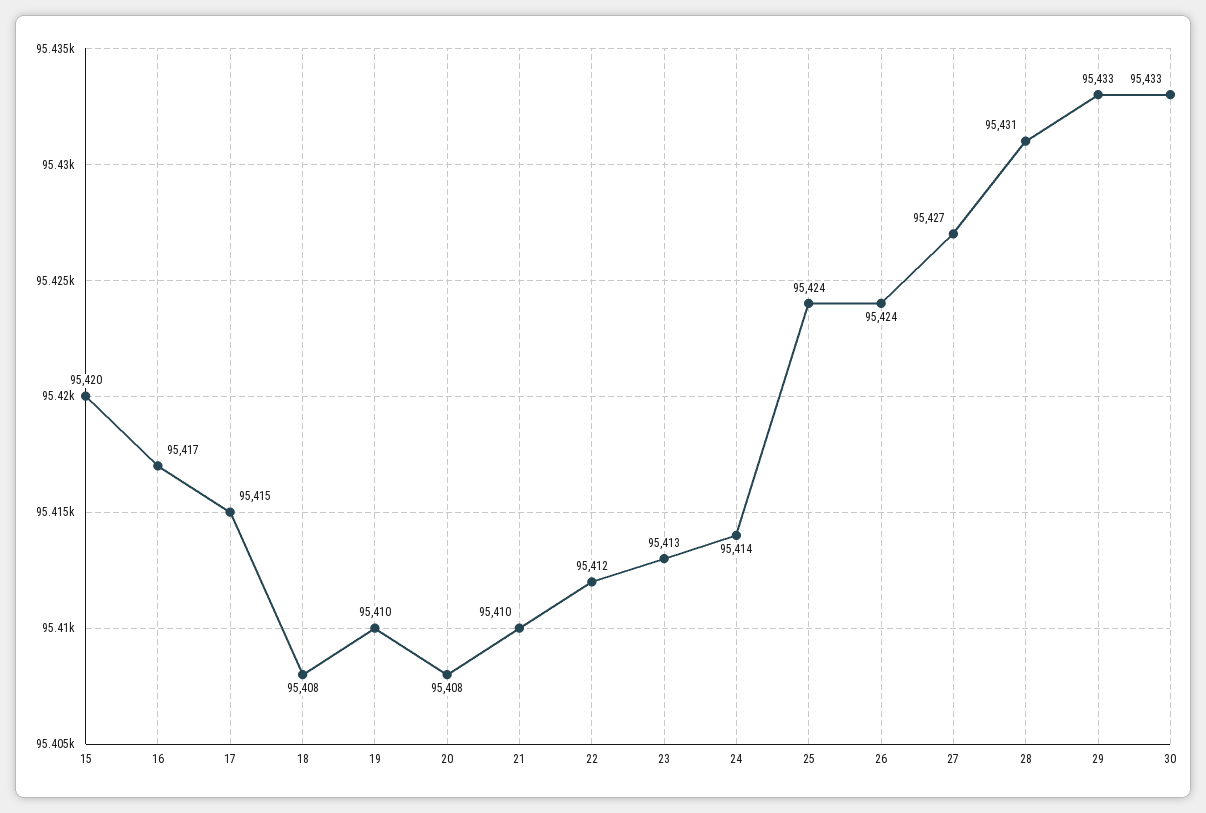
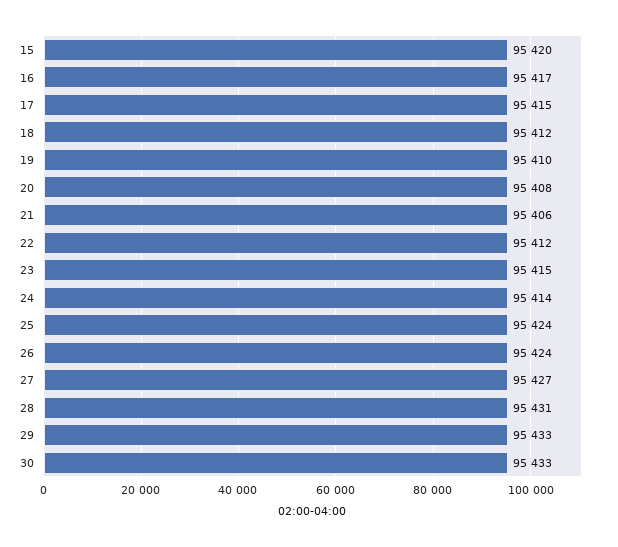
  {
    "15": 95420,
    "16": 95417,
    "17": 95415,
-   "18": 95408,
+   "18": 95412,
    "19": 95410,
    "20": 95408,
-   "21": 95410,
+   "21": 95406,
    "22": 95412,
-   "23": 95413,
+   "23": 95415,
    "24": 95414,
    "25": 95424,
    "26": 95424,
    "27": 95427,
    "28": 95431,
    "29": 95433,
    "30": 95433
  }

